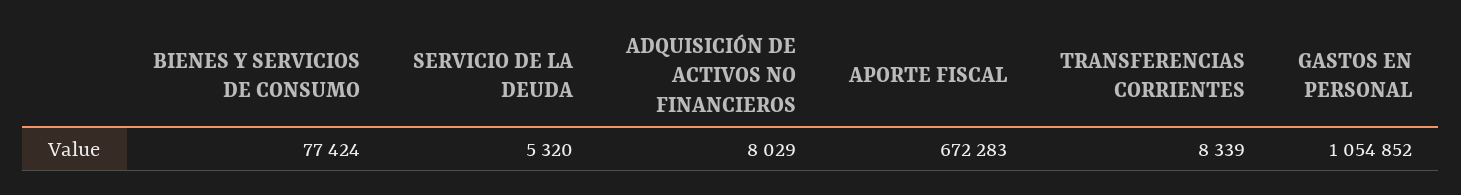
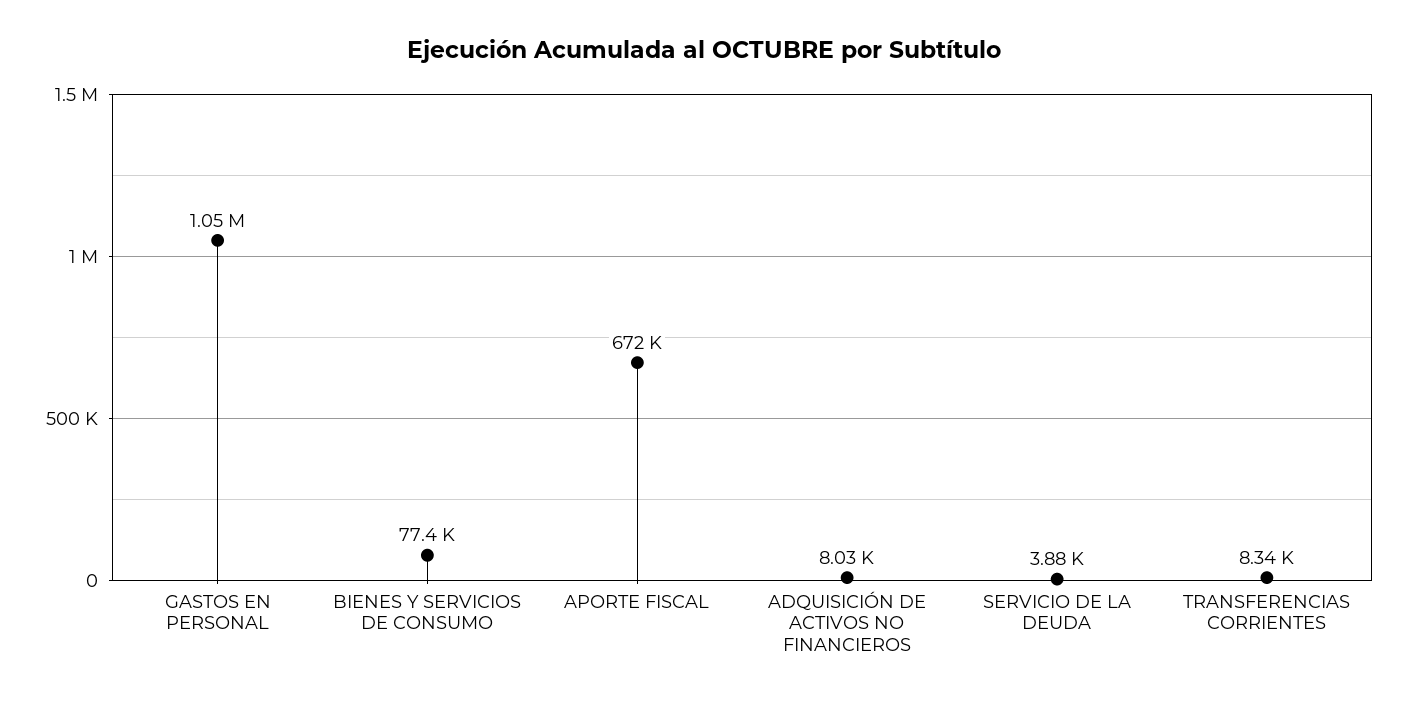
  {
    "BIENES Y SERVICIOS DE CONSUMO": 77424,
-   "SERVICIO DE LA DEUDA": 5320,
+   "SERVICIO DE LA DEUDA": 3880,
    "ADQUISICIÓN DE ACTIVOS NO FINANCIEROS": 8029,
    "APORTE FISCAL": 672283,
    "TRANSFERENCIAS CORRIENTES": 8339,
    "GASTOS EN PERSONAL": 1054852
  }

